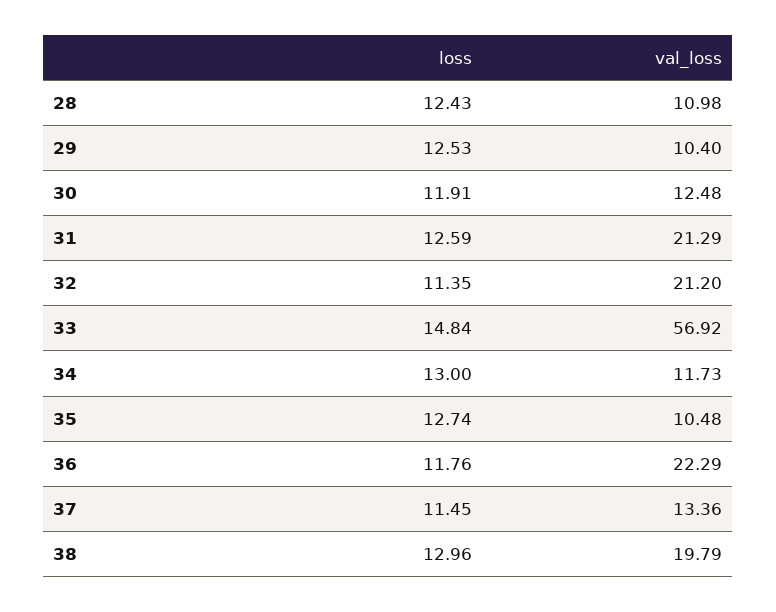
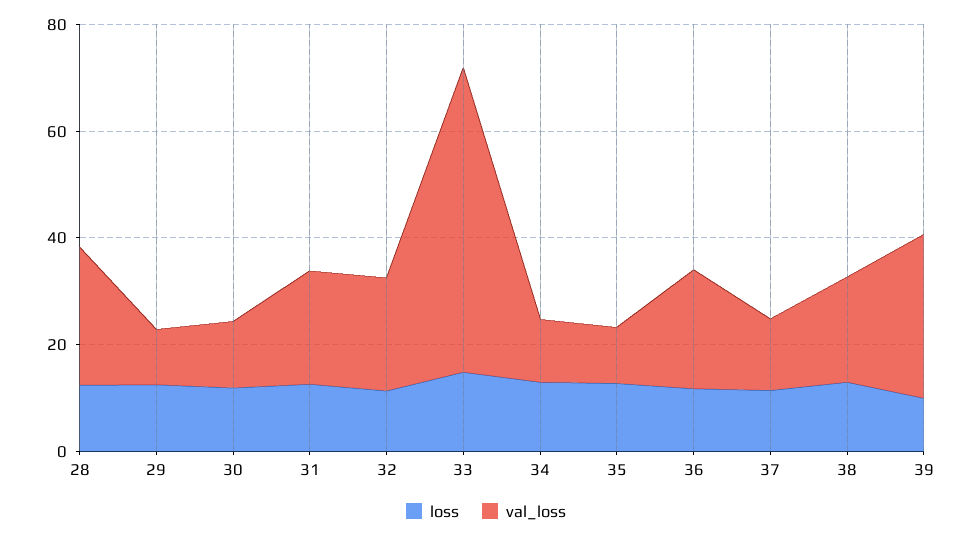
  {
    "loss": {
      "28": 12.43,
      "29": 12.53,
      "30": 11.91,
      "31": 12.59,
      "32": 11.35,
      "33": 14.84,
      "34": 13,
      "35": 12.74,
      "36": 11.76,
      "37": 11.45,
-     "38": 12.96
+     "38": 12.96,
+     "39": 10
    },
    "val_loss": {
-     "28": 10.98,
+     "28": 25,
      "29": 10.4,
      "30": 12.48,
      "31": 21.29,
      "32": 21.2,
      "33": 56.92,
      "34": 11.73,
      "35": 10.48,
      "36": 22.29,
      "37": 13.36,
-     "38": 19.79
+     "38": 19.79,
+     "39": 30
    }
  }

